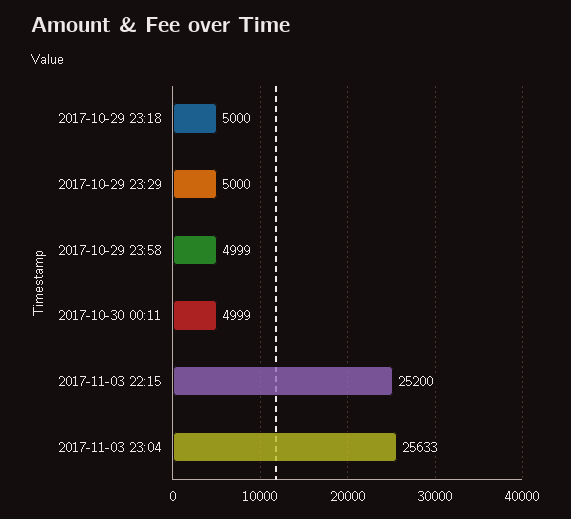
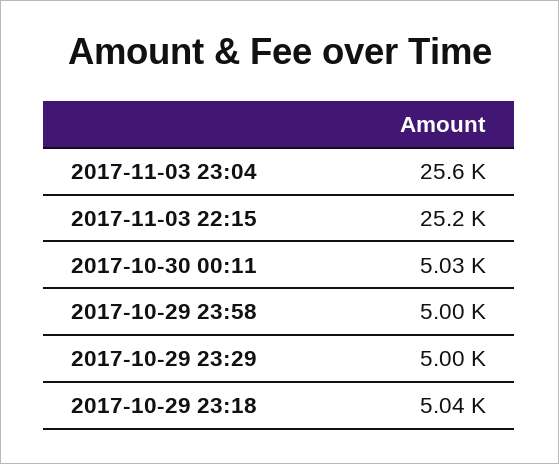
  {
-   "2017-10-29 23:18": 5000,
+   "2017-10-29 23:18": 5040,
    "2017-10-29 23:29": 5000,
    "2017-10-29 23:58": 4999,
-   "2017-10-30 00:11": 4999,
+   "2017-10-30 00:11": 5030,
    "2017-11-03 22:15": 25200,
    "2017-11-03 23:04": 25633
  }

